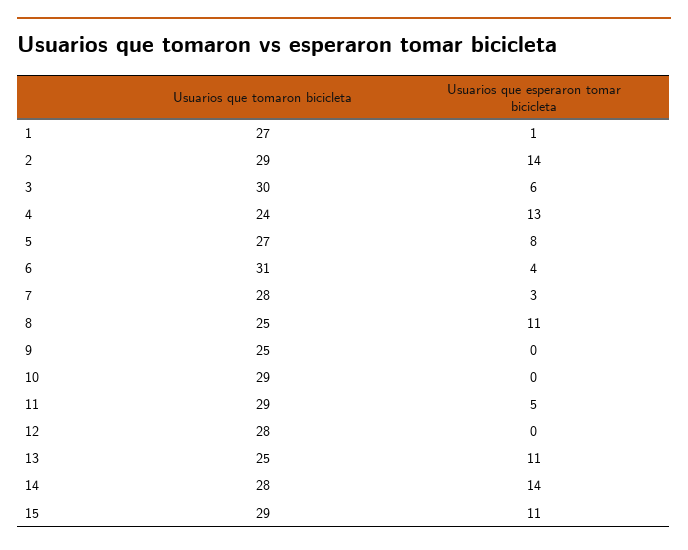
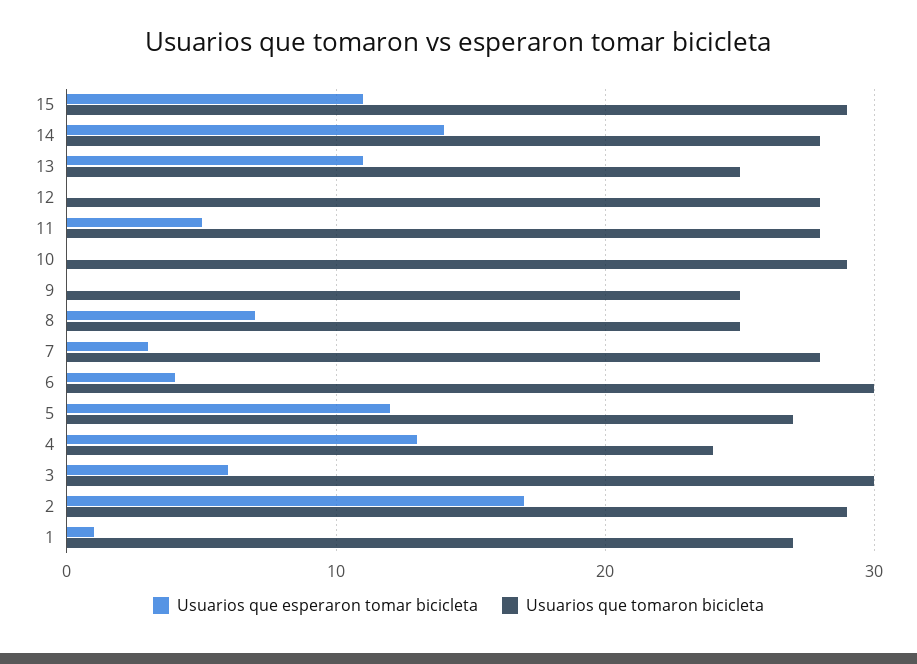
  {
    "Usuarios que tomaron bicicleta": {
      "1": 27,
      "2": 29,
      "3": 30,
      "4": 24,
      "5": 27,
-     "6": 31,
+     "6": 30,
      "7": 28,
      "8": 25,
      "9": 25,
      "10": 29,
-     "11": 29,
+     "11": 28,
      "12": 28,
      "13": 25,
      "14": 28,
      "15": 29
    },
    "Usuarios que esperaron tomar bicicleta": {
      "1": 1,
-     "2": 14,
+     "2": 17,
      "3": 6,
      "4": 13,
-     "5": 8,
+     "5": 12,
      "6": 4,
      "7": 3,
-     "8": 11,
+     "8": 7,
      "9": 0,
      "10": 0,
      "11": 5,
      "12": 0,
      "13": 11,
      "14": 14,
      "15": 11
    }
  }

